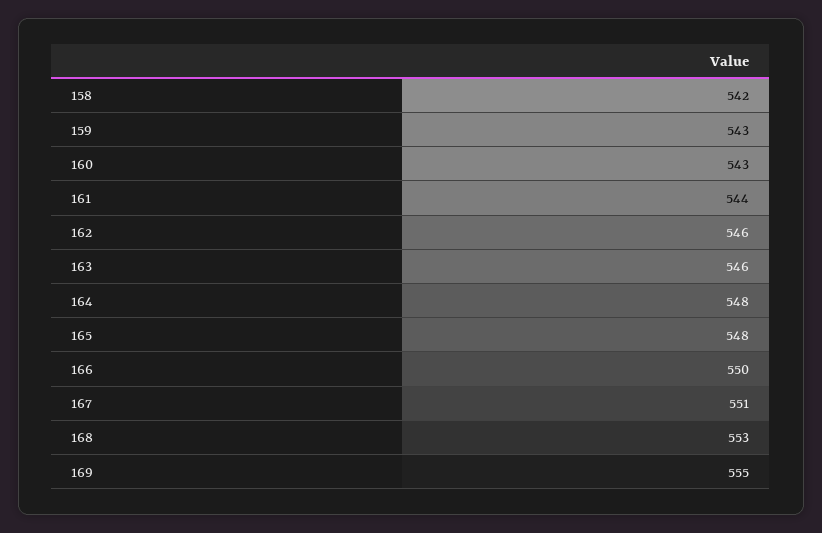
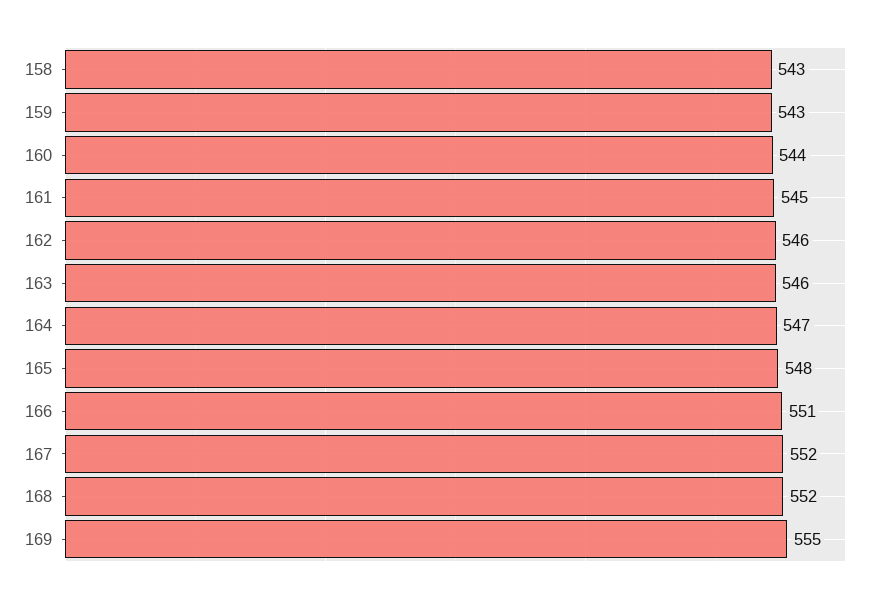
  {
-   "158": 542,
+   "158": 543,
    "159": 543,
-   "160": 543,
+   "160": 544,
-   "161": 544,
+   "161": 545,
    "162": 546,
    "163": 546,
-   "164": 548,
+   "164": 547,
    "165": 548,
-   "166": 550,
+   "166": 551,
-   "167": 551,
+   "167": 552,
-   "168": 553,
+   "168": 552,
    "169": 555
  }

